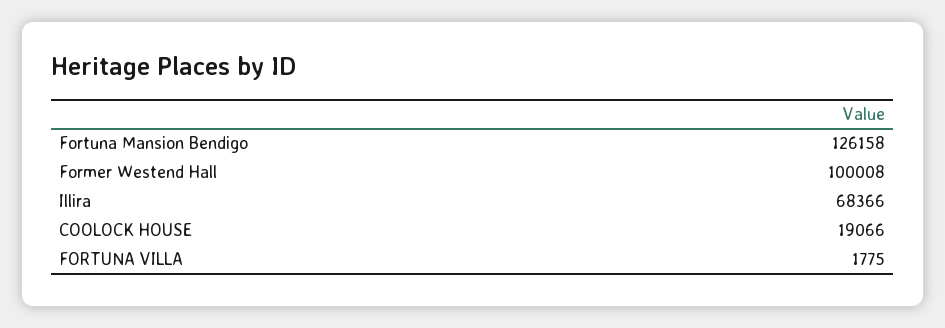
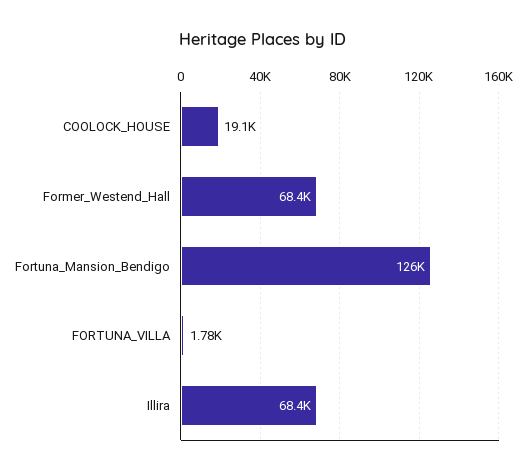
  {
    "Fortuna Mansion Bendigo": 126158,
-   "Former Westend Hall": 100008,
+   "Former Westend Hall": 68400,
    "Illira": 68366,
    "COOLOCK HOUSE": 19066,
    "FORTUNA VILLA": 1775
  }

